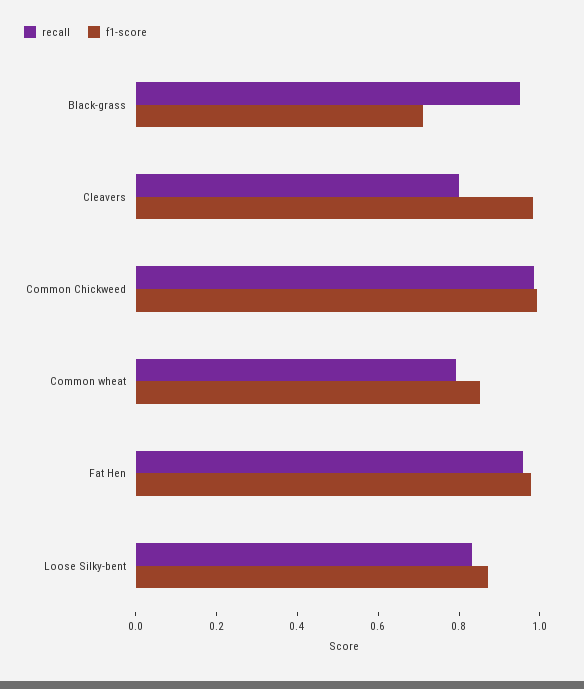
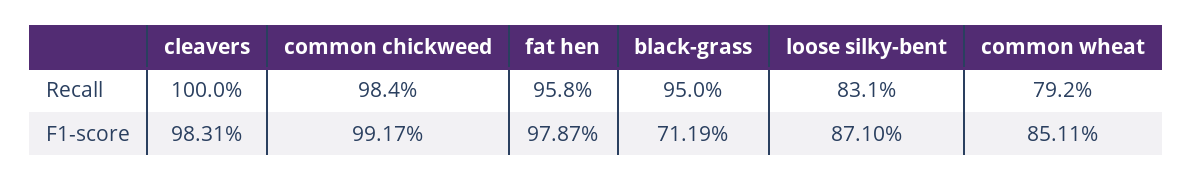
  {
    "recall": {
      "Black-grass": 0.95,
-     "Cleavers": 0.8,
+     "Cleavers": 1,
      "Common Chickweed": 0.984,
      "Common wheat": 0.792,
      "Fat Hen": 0.958,
      "Loose Silky-bent": 0.831
    },
    "f1-score": {
      "Black-grass": 0.7119,
      "Cleavers": 0.9831,
      "Common Chickweed": 0.9917,
      "Common wheat": 0.8511,
      "Fat Hen": 0.9787,
      "Loose Silky-bent": 0.871
    }
  }

